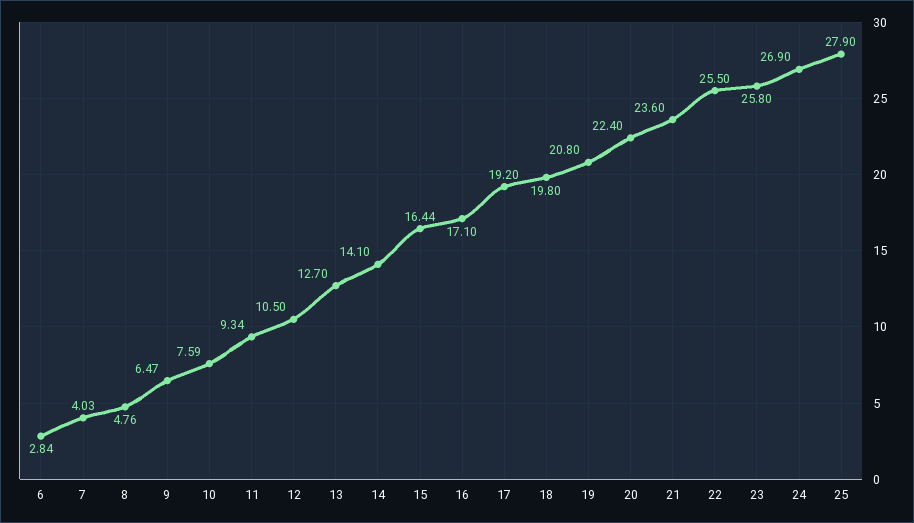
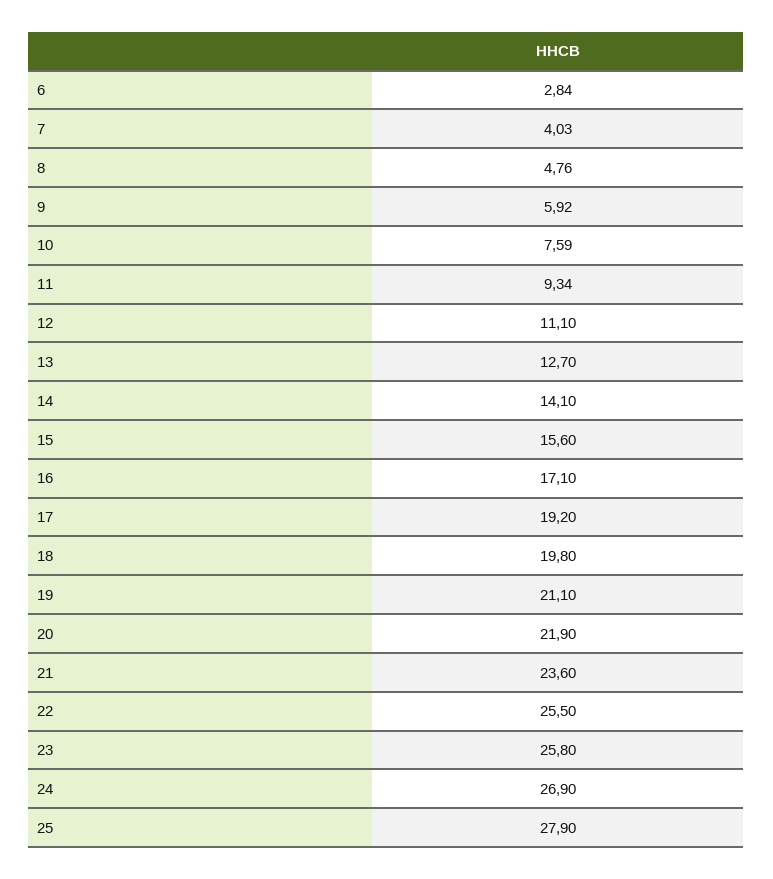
  {
    "6": 2.84,
    "7": 4.03,
    "8": 4.76,
-   "9": 6.47,
+   "9": 5.92,
    "10": 7.59,
    "11": 9.34,
-   "12": 10.5,
+   "12": 11.1,
    "13": 12.7,
    "14": 14.1,
-   "15": 16.44,
+   "15": 15.6,
    "16": 17.1,
    "17": 19.2,
    "18": 19.8,
-   "19": 20.8,
+   "19": 21.1,
-   "20": 22.4,
+   "20": 21.9,
    "21": 23.6,
    "22": 25.5,
    "23": 25.8,
    "24": 26.9,
    "25": 27.9
  }

